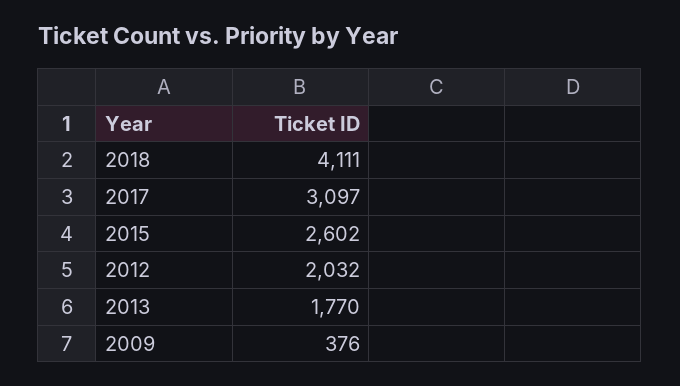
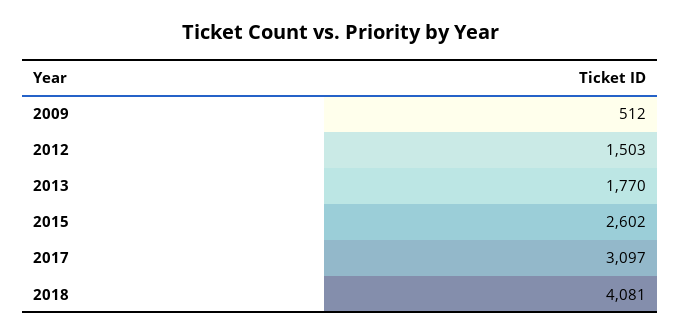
  {
-   "2018": 4111,
+   "2018": 4081,
    "2017": 3097,
    "2015": 2602,
-   "2012": 2032,
+   "2012": 1503,
    "2013": 1770,
-   "2009": 376
+   "2009": 512
  }

